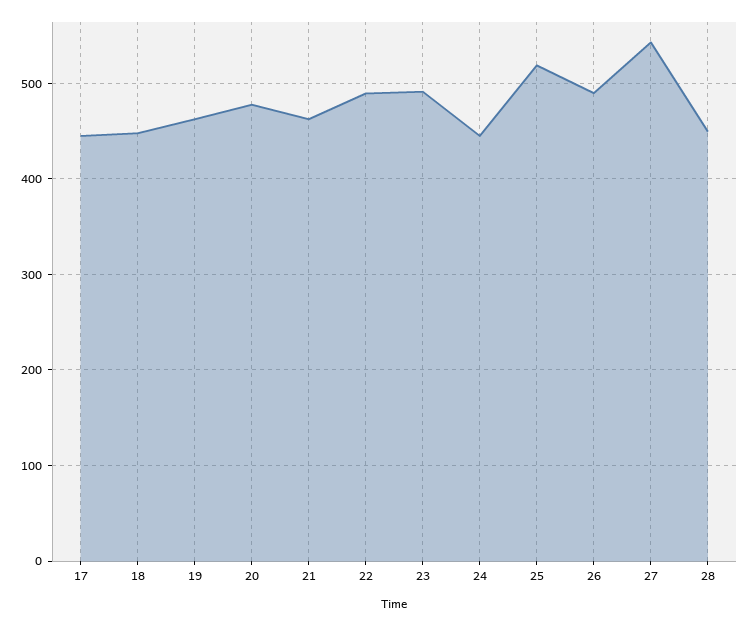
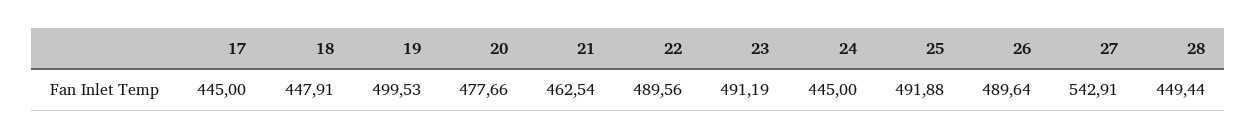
  {
    "17": 445,
    "18": 447.91,
-   "19": 460,
+   "19": 499.53,
    "20": 477.66,
    "21": 462.54,
    "22": 489.56,
    "23": 491.19,
    "24": 445,
-   "25": 520,
+   "25": 491.88,
    "26": 489.64,
    "27": 542.91,
    "28": 449.44
  }

